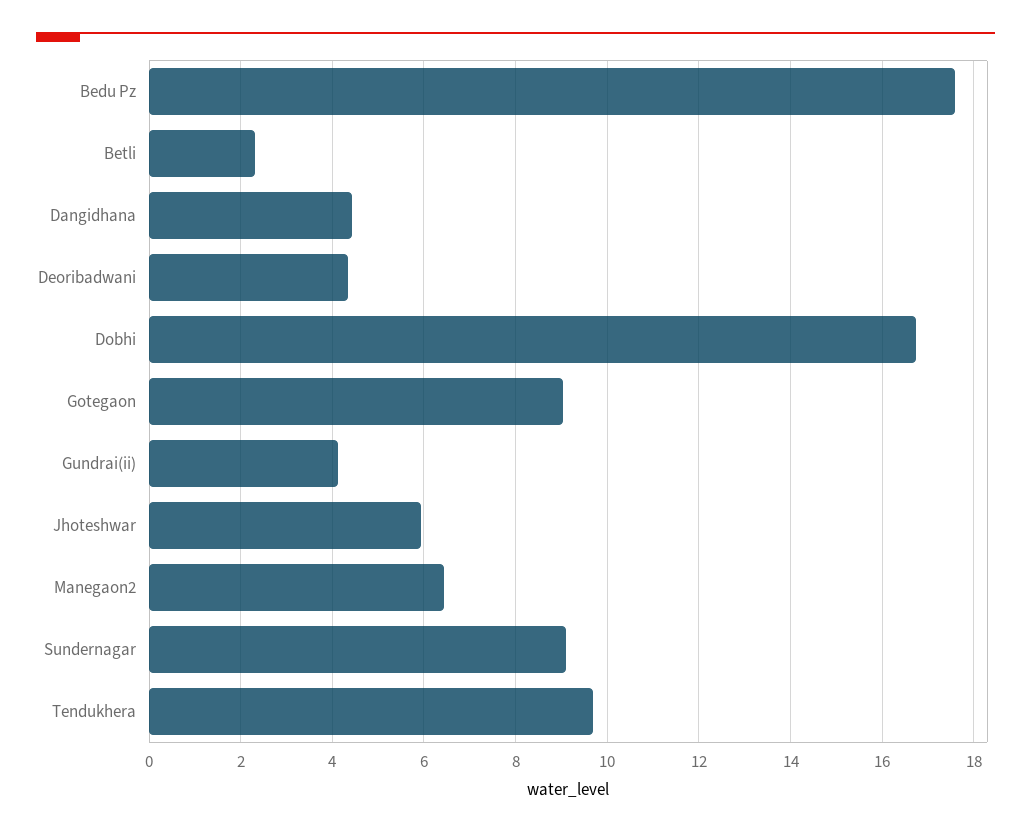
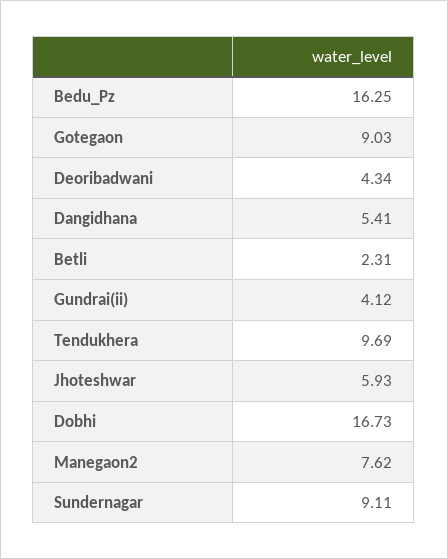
  {
-   "Bedu Pz": 17.6,
+   "Bedu Pz": 16.25,
    "Betli": 2.31,
-   "Dangidhana": 4.4,
+   "Dangidhana": 5.41,
    "Deoribadwani": 4.34,
    "Dobhi": 16.73,
    "Gotegaon": 9.03,
    "Gundrai(ii)": 4.12,
    "Jhoteshwar": 5.93,
-   "Manegaon2": 6.4,
+   "Manegaon2": 7.62,
    "Sundernagar": 9.11,
    "Tendukhera": 9.69
  }

